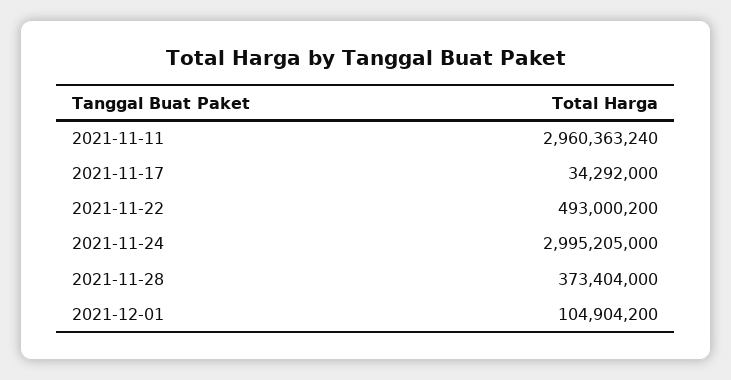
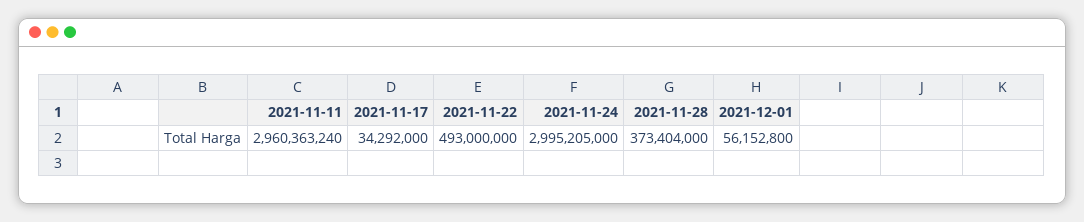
  {
    "2021-11-11": 2960363240,
    "2021-11-17": 34292000,
-   "2021-11-22": 493000200,
+   "2021-11-22": 493000000,
    "2021-11-24": 2995205000,
    "2021-11-28": 373404000,
-   "2021-12-01": 104904200
+   "2021-12-01": 56152800
  }

